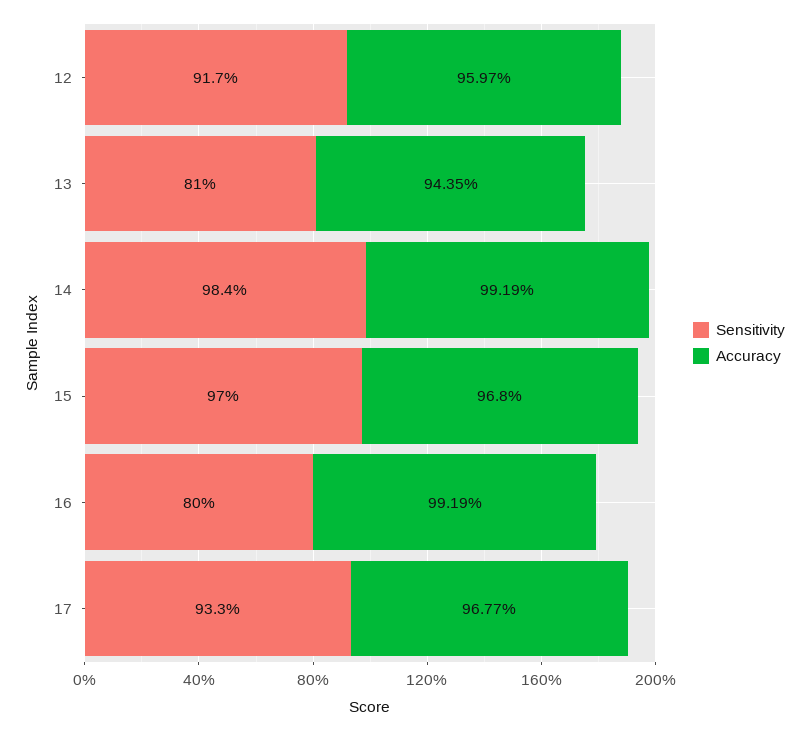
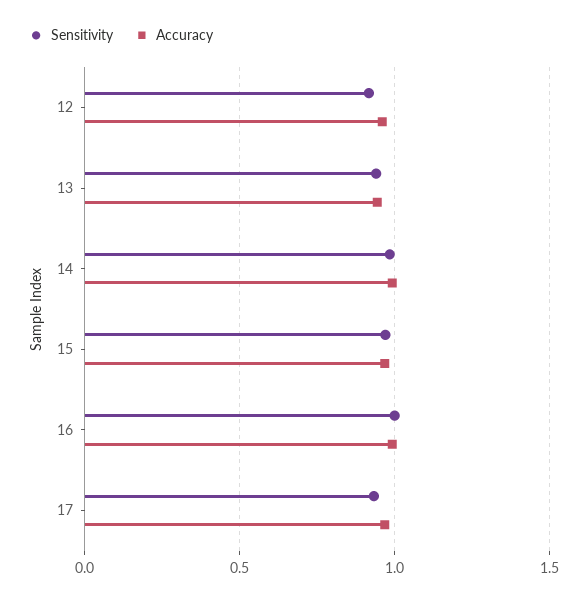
  {
    "Sensitivity": {
      "12": 0.917,
-     "13": 0.81,
+     "13": 0.95,
      "14": 0.984,
      "15": 0.97,
-     "16": 0.8,
+     "16": 1,
      "17": 0.933
    },
    "Accuracy": {
      "12": 0.9597,
      "13": 0.9435,
      "14": 0.9919,
      "15": 0.968,
      "16": 0.9919,
      "17": 0.9677
    }
  }

